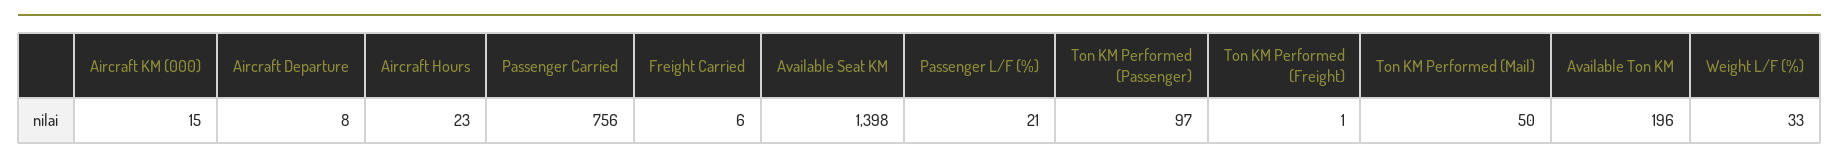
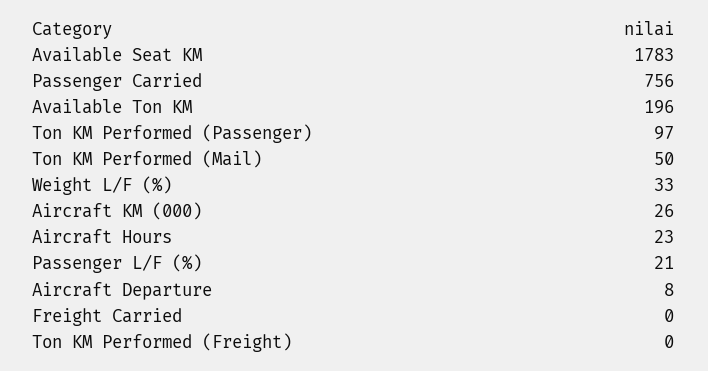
  {
-   "Aircraft KM (000)": 15,
+   "Aircraft KM (000)": 26,
    "Aircraft Departure": 8,
    "Aircraft Hours": 23,
    "Passenger Carried": 756,
-   "Freight Carried": 6,
+   "Freight Carried": 0,
-   "Available Seat KM": 1398,
+   "Available Seat KM": 1783,
    "Passenger L/F (%)": 21,
    "Ton KM Performed (Passenger)": 97,
-   "Ton KM Performed (Freight)": 1,
+   "Ton KM Performed (Freight)": 0,
    "Ton KM Performed (Mail)": 50,
    "Available Ton KM": 196,
    "Weight L/F (%)": 33
  }

